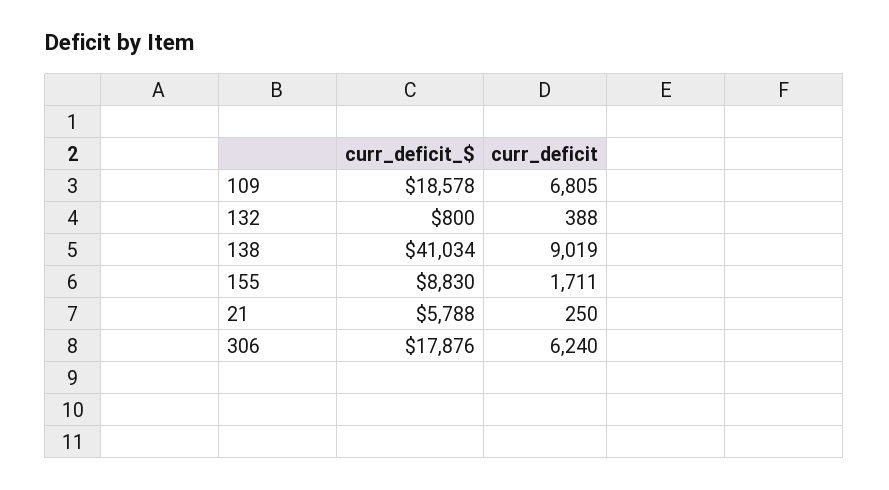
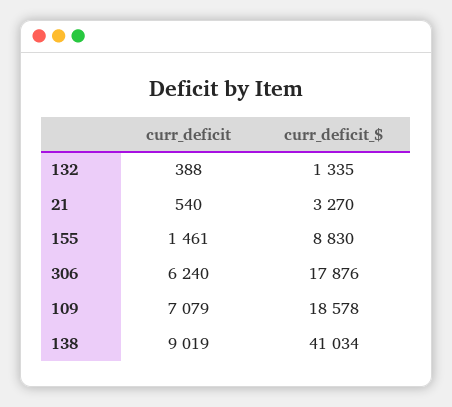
  {
    "curr_deficit_$": {
      "109": 18578,
-     "132": 800,
+     "132": 1335,
      "138": 41034,
      "155": 8830,
-     "21": 5788,
+     "21": 3270,
      "306": 17876
    },
    "curr_deficit": {
-     "109": 6805,
+     "109": 7079,
      "132": 388,
      "138": 9019,
-     "155": 1711,
+     "155": 1461,
-     "21": 250,
+     "21": 540,
      "306": 6240
    }
  }

